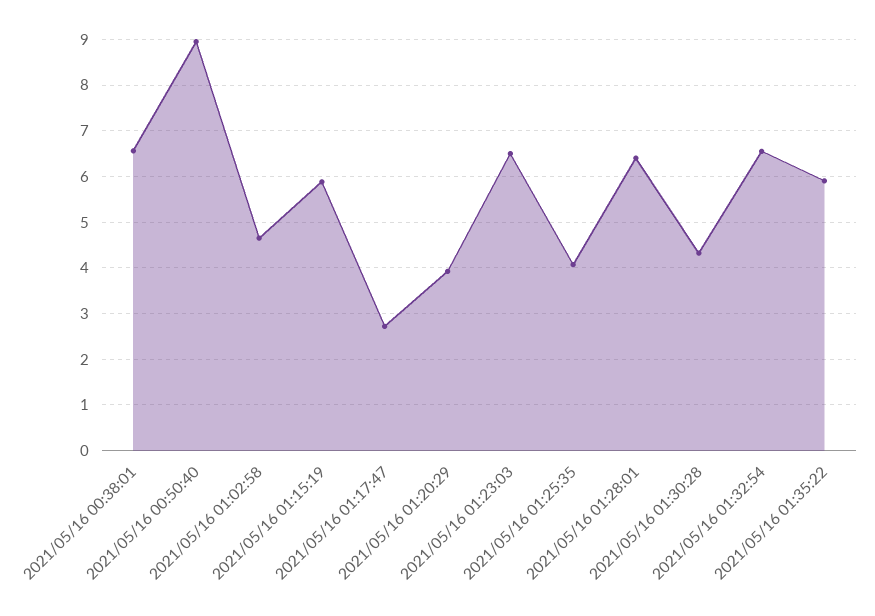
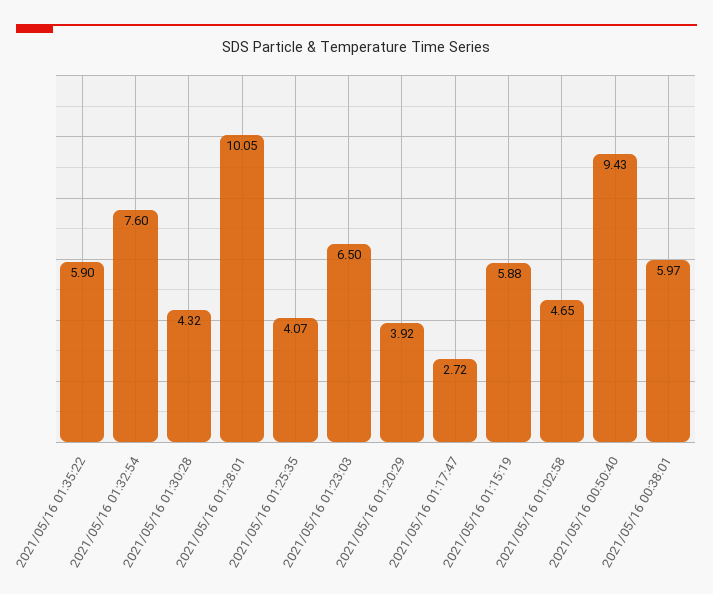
  {
-   "2021/05/16 00:38:01": 6.6,
+   "2021/05/16 00:38:01": 5.97,
-   "2021/05/16 00:50:40": 9,
+   "2021/05/16 00:50:40": 9.43,
    "2021/05/16 01:02:58": 4.65,
    "2021/05/16 01:15:19": 5.88,
    "2021/05/16 01:17:47": 2.72,
    "2021/05/16 01:20:29": 3.92,
    "2021/05/16 01:23:03": 6.5,
    "2021/05/16 01:25:35": 4.07,
-   "2021/05/16 01:28:01": 6.4,
+   "2021/05/16 01:28:01": 10.05,
    "2021/05/16 01:30:28": 4.32,
-   "2021/05/16 01:32:54": 6.6,
+   "2021/05/16 01:32:54": 7.6,
    "2021/05/16 01:35:22": 5.9
  }

